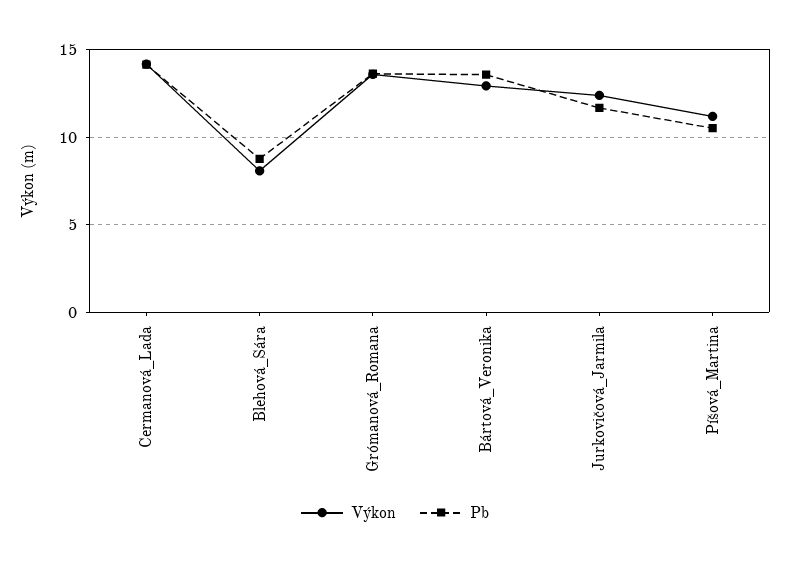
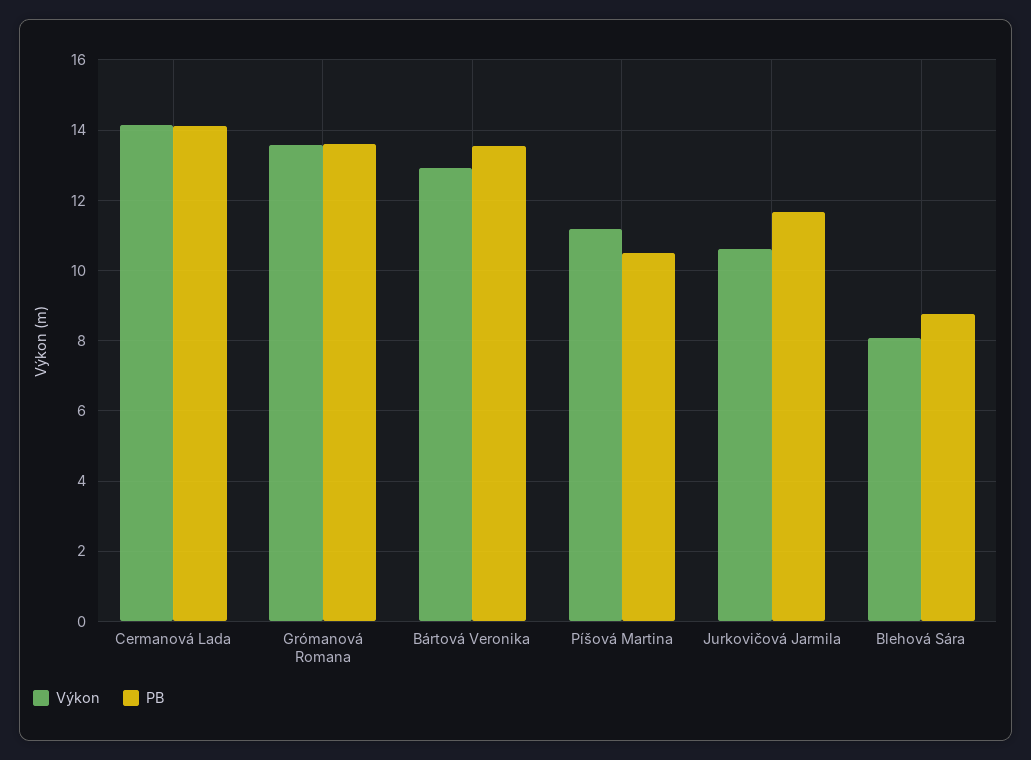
  {
    "Výkon": {
      "Cermanová_Lada": 14.2,
      "Blehová_Sára": 8,
      "Grómanová_Romana": 13.6,
      "Bártová_Veronika": 13,
-     "Jurkovičová_Jarmila": 12.5,
+     "Jurkovičová_Jarmila": 10.6,
      "Píšová_Martina": 11.2
    },
    "Pb": {
      "Cermanová_Lada": 14.2,
      "Blehová_Sára": 8.8,
      "Grómanová_Romana": 13.6,
      "Bártová_Veronika": 13.6,
      "Jurkovičová_Jarmila": 11.6,
      "Píšová_Martina": 10.6
    }
  }

